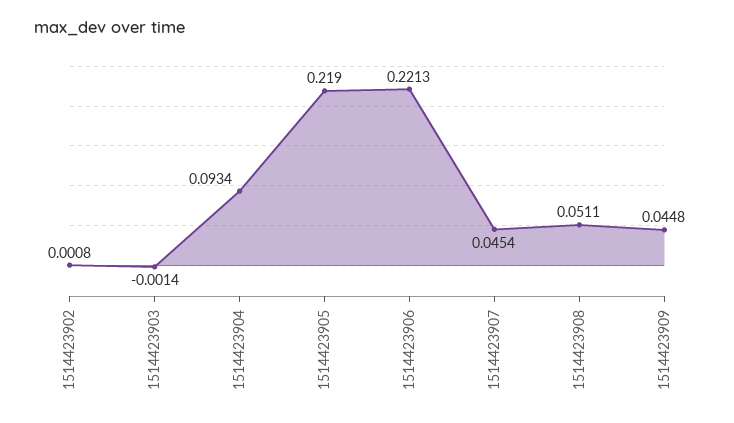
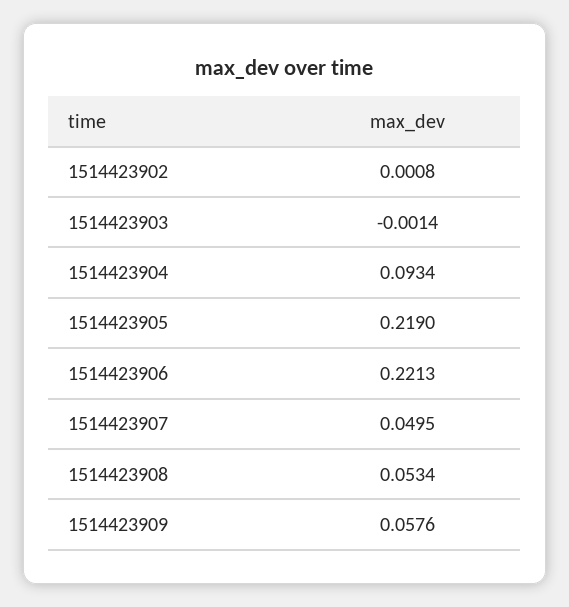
  {
    "1514423902": 0.0008,
    "1514423903": -0.0014,
    "1514423904": 0.0934,
    "1514423905": 0.219,
    "1514423906": 0.2213,
-   "1514423907": 0.0454,
+   "1514423907": 0.0495,
-   "1514423908": 0.0511,
+   "1514423908": 0.0534,
-   "1514423909": 0.0448
+   "1514423909": 0.0576
  }

